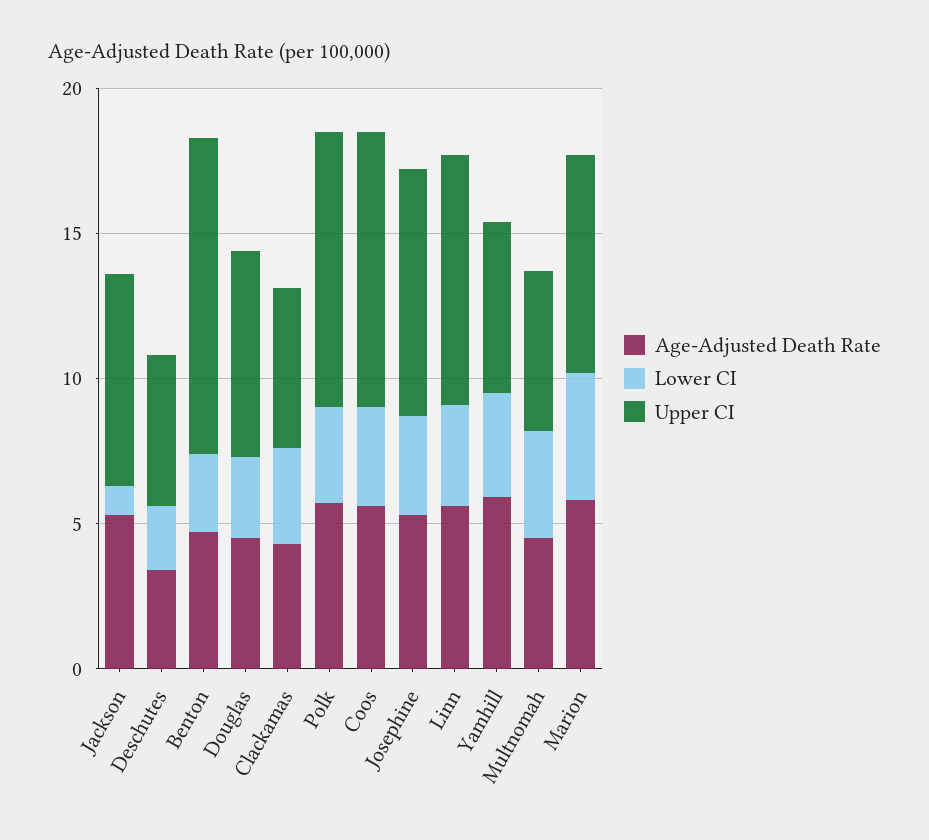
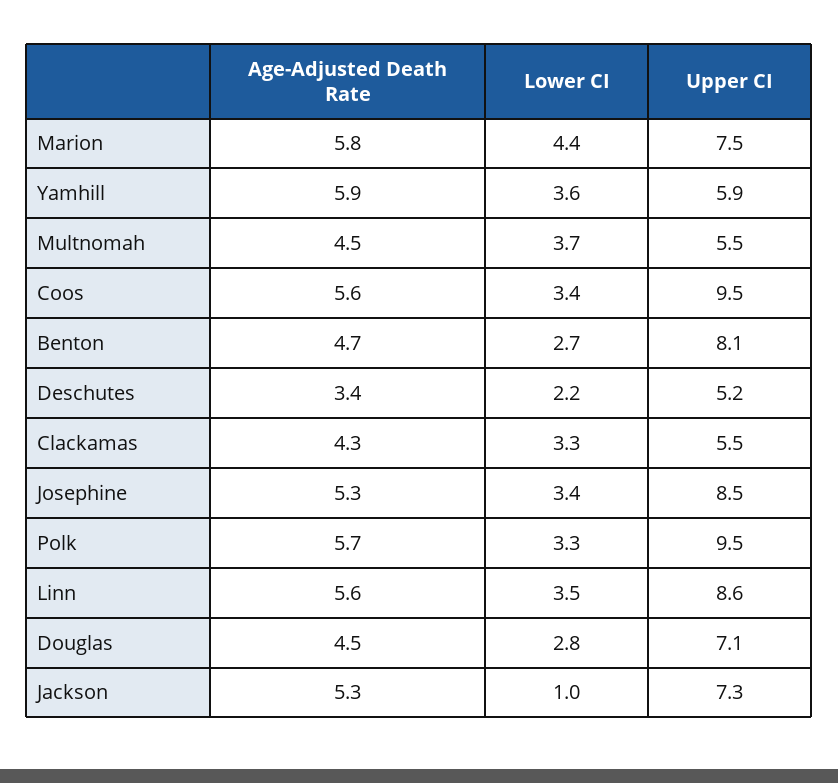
  {
    "Age-Adjusted Death Rate": {
      "Jackson": 5.3,
      "Deschutes": 3.4,
      "Benton": 4.7,
      "Douglas": 4.5,
      "Clackamas": 4.3,
      "Polk": 5.7,
      "Coos": 5.6,
      "Josephine": 5.3,
      "Linn": 5.6,
      "Yamhill": 5.9,
      "Multnomah": 4.5,
      "Marion": 5.8
    },
    "Lower CI": {
      "Jackson": 1,
      "Deschutes": 2.2,
      "Benton": 2.7,
      "Douglas": 2.8,
      "Clackamas": 3.3,
      "Polk": 3.3,
      "Coos": 3.4,
      "Josephine": 3.4,
      "Linn": 3.5,
      "Yamhill": 3.6,
      "Multnomah": 3.7,
      "Marion": 4.4
    },
    "Upper CI": {
      "Jackson": 7.3,
      "Deschutes": 5.2,
-     "Benton": 11,
+     "Benton": 8.1,
      "Douglas": 7.1,
      "Clackamas": 5.5,
      "Polk": 9.5,
      "Coos": 9.5,
      "Josephine": 8.5,
      "Linn": 8.6,
      "Yamhill": 5.9,
      "Multnomah": 5.5,
      "Marion": 7.5
    }
  }

